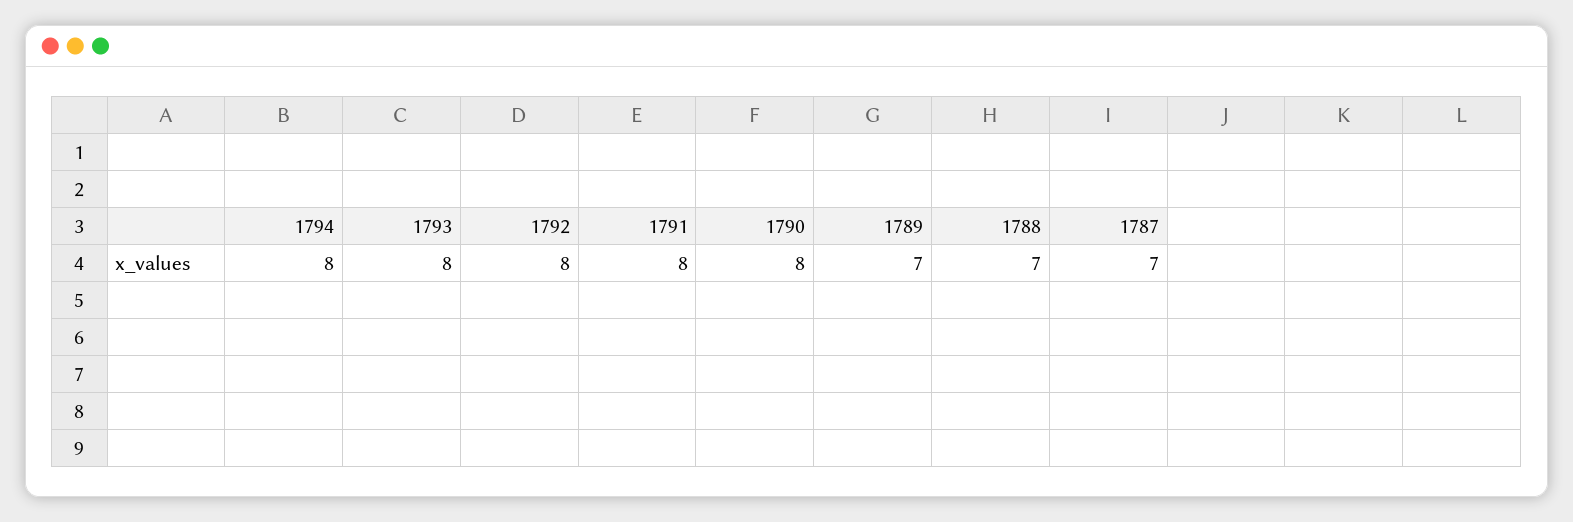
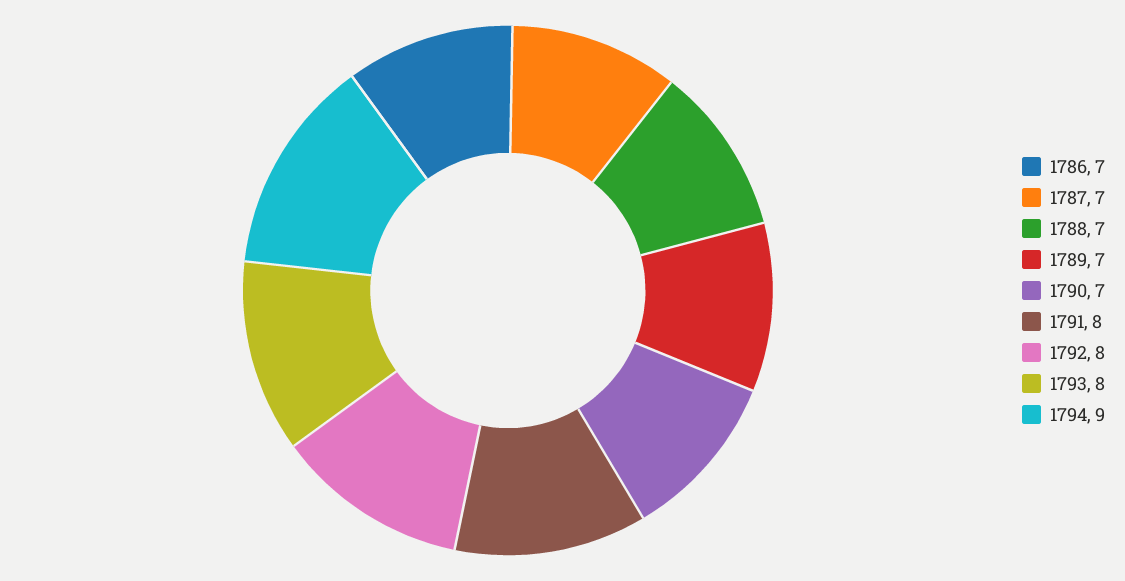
  {
-   "1794": 8,
+   "1794": 9,
    "1793": 8,
    "1792": 8,
    "1791": 8,
-   "1790": 8,
+   "1790": 7,
    "1789": 7,
    "1788": 7,
-   "1787": 7
+   "1787": 7,
+   "1786": 7
  }

